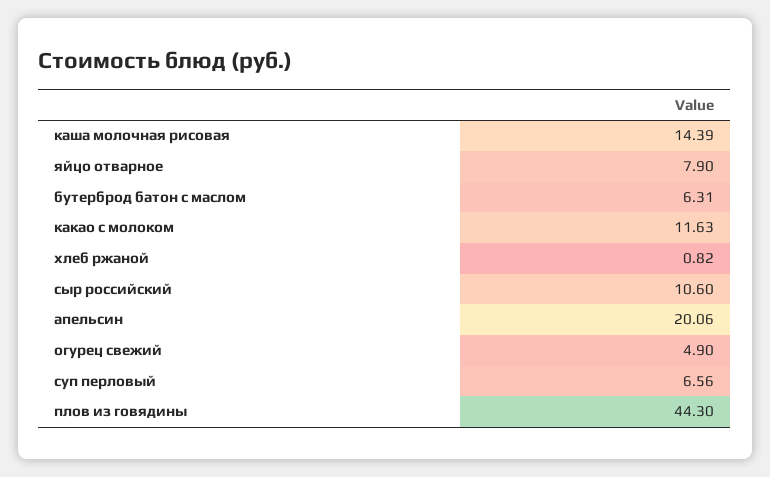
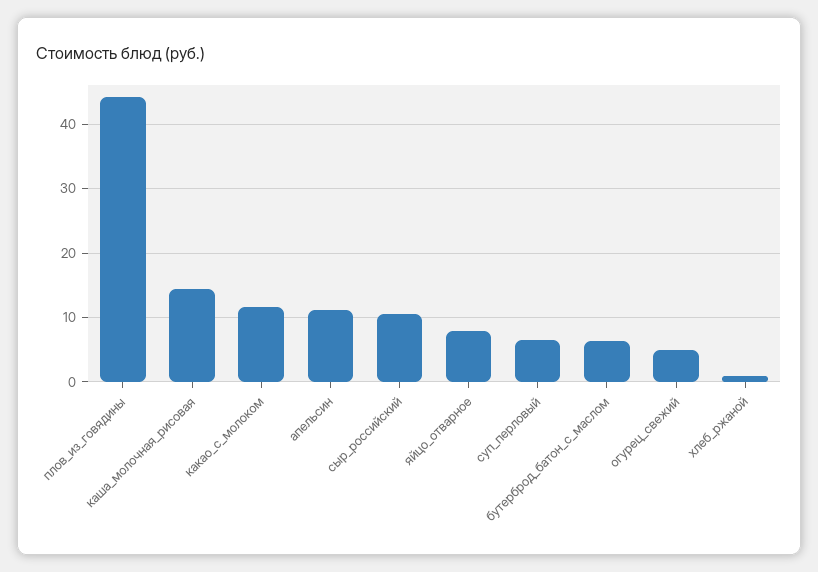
  {
    "каша молочная рисовая": 14.39,
    "яйцо отварное": 7.9,
    "бутерброд батон с маслом": 6.31,
    "какао с молоком": 11.63,
    "хлеб ржаной": 0.82,
    "сыр российский": 10.6,
-   "апельсин": 20.06,
+   "апельсин": 11,
    "огурец свежий": 4.9,
    "суп перловый": 6.56,
    "плов из говядины": 44.3
  }

